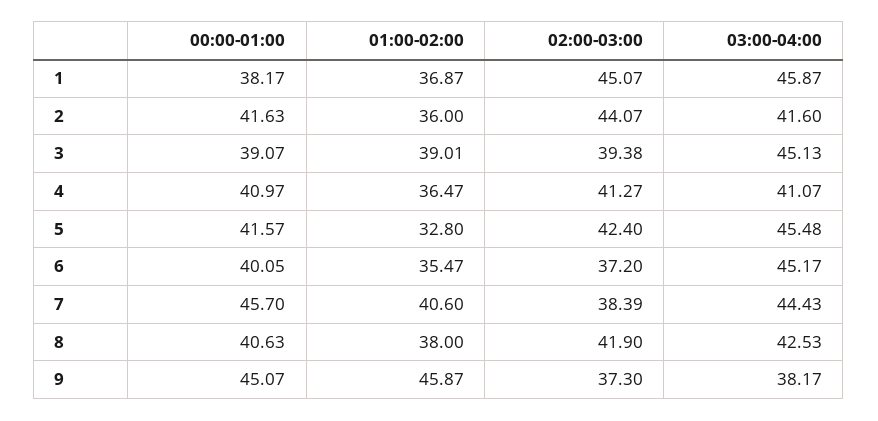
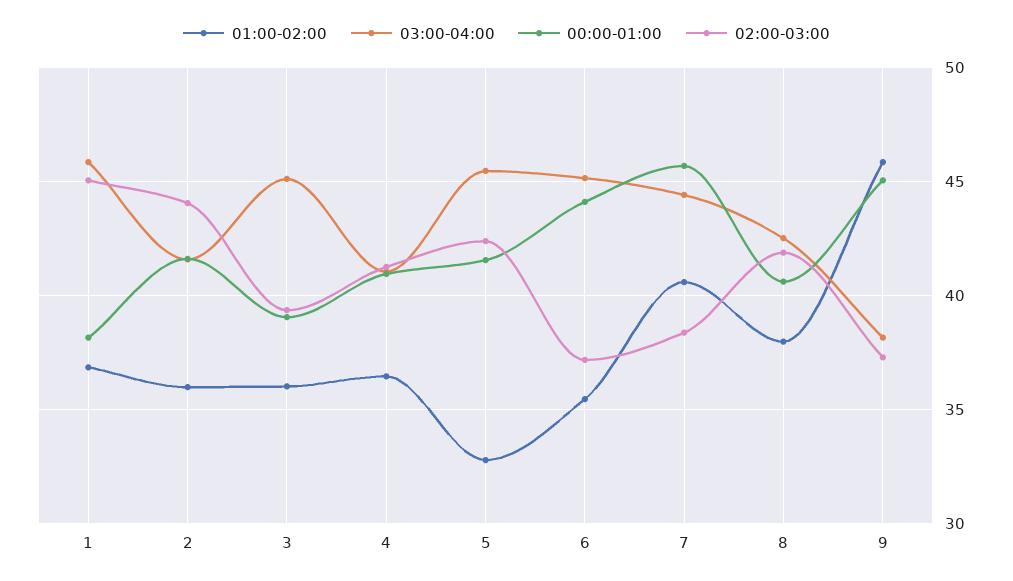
  {
    "00:00-01:00": {
      "1": 38.17,
      "2": 41.63,
      "3": 39.07,
      "4": 40.97,
      "5": 41.57,
-     "6": 40.05,
+     "6": 44,
      "7": 45.7,
      "8": 40.63,
      "9": 45.07
    },
    "01:00-02:00": {
      "1": 36.87,
      "2": 36,
-     "3": 39.01,
+     "3": 36,
      "4": 36.47,
      "5": 32.8,
      "6": 35.47,
      "7": 40.6,
      "8": 38,
      "9": 45.87
    },
    "02:00-03:00": {
      "1": 45.07,
      "2": 44.07,
      "3": 39.38,
      "4": 41.27,
      "5": 42.4,
      "6": 37.2,
      "7": 38.39,
      "8": 41.9,
      "9": 37.3
    },
    "03:00-04:00": {
      "1": 45.87,
      "2": 41.6,
      "3": 45.13,
      "4": 41.07,
      "5": 45.48,
      "6": 45.17,
      "7": 44.43,
      "8": 42.53,
      "9": 38.17
    }
  }

